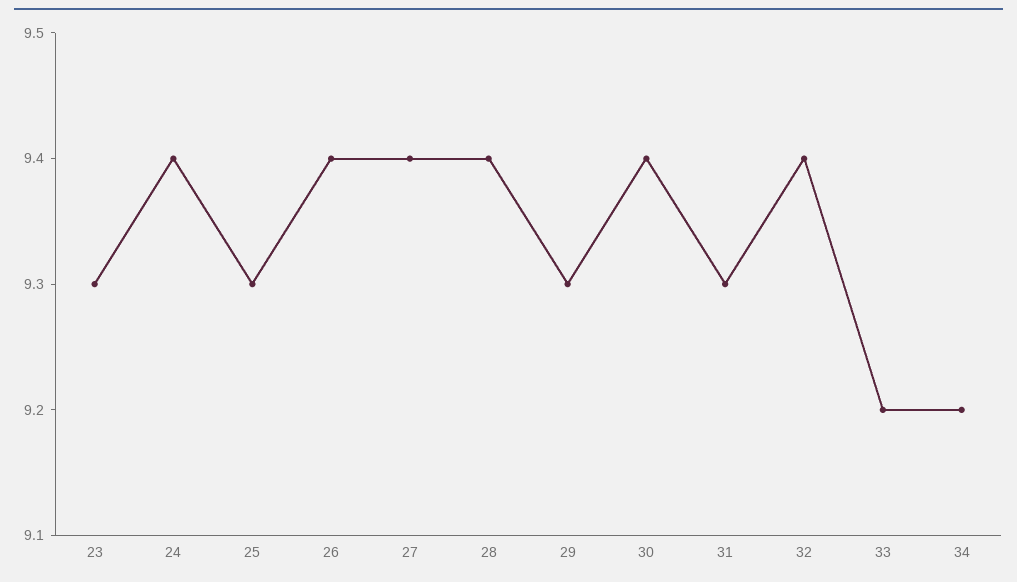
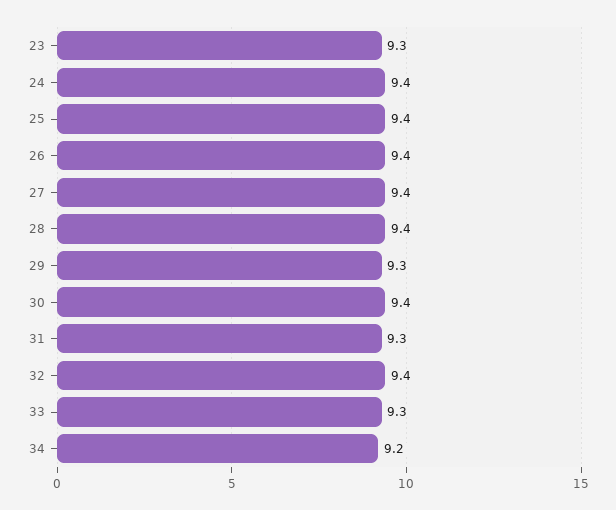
  {
    "23": 9.3,
    "24": 9.4,
-   "25": 9.3,
+   "25": 9.4,
    "26": 9.4,
    "27": 9.4,
    "28": 9.4,
    "29": 9.3,
    "30": 9.4,
    "31": 9.3,
    "32": 9.4,
-   "33": 9.2,
+   "33": 9.3,
    "34": 9.2
  }

